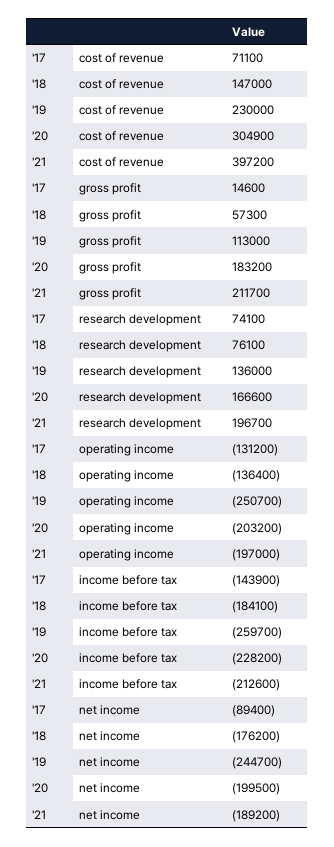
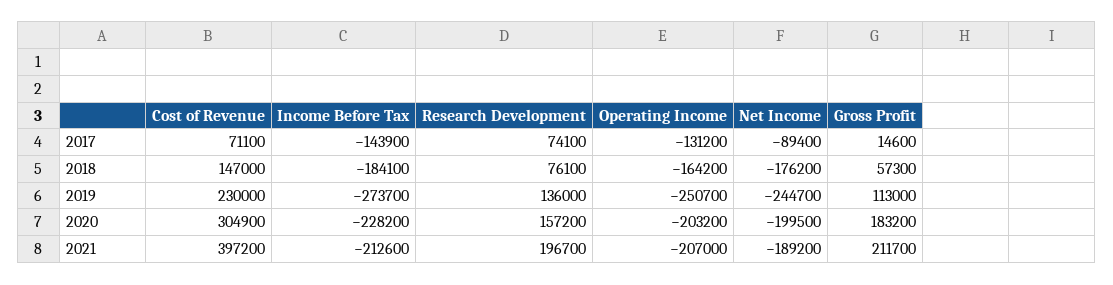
  {
    "'17": {
      "cost of revenue": 71100,
      "gross profit": 14600,
      "research development": 74100,
      "operating income": -131200,
      "income before tax": -143900,
      "net income": -89400
    },
    "'18": {
      "cost of revenue": 147000,
      "gross profit": 57300,
      "research development": 76100,
-     "operating income": -136400,
+     "operating income": -164200,
      "income before tax": -184100,
      "net income": -176200
    },
    "'19": {
      "cost of revenue": 230000,
      "gross profit": 113000,
      "research development": 136000,
      "operating income": -250700,
-     "income before tax": -259700,
+     "income before tax": -273700,
      "net income": -244700
    },
    "'20": {
      "cost of revenue": 304900,
      "gross profit": 183200,
-     "research development": 166600,
+     "research development": 157200,
      "operating income": -203200,
      "income before tax": -228200,
      "net income": -199500
    },
    "'21": {
      "cost of revenue": 397200,
      "gross profit": 211700,
      "research development": 196700,
-     "operating income": -197000,
+     "operating income": -207000,
      "income before tax": -212600,
      "net income": -189200
    }
  }

